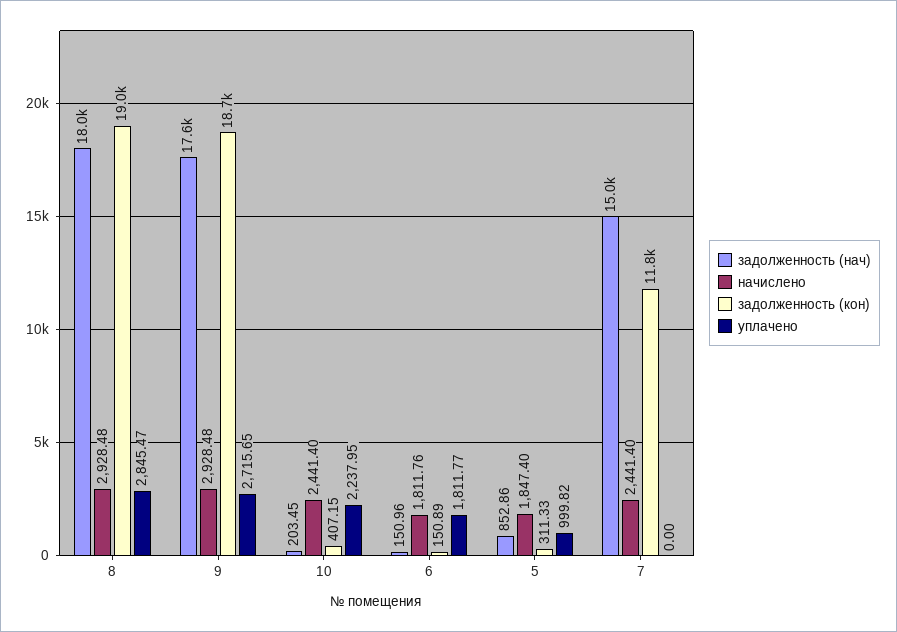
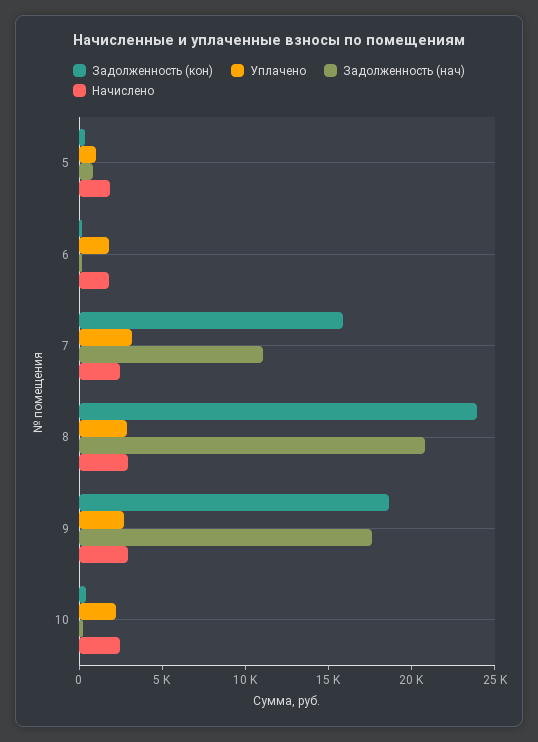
  {
    "задолженность (нач)": {
-     "8": 18000,
+     "8": 21000,
      "9": 17600,
      "10": 203.45,
      "6": 150.96,
      "5": 852.86,
-     "7": 15000
+     "7": 11000
    },
    "начислено": {
      "8": 2928.48,
      "9": 2928.48,
      "10": 2441.4,
      "6": 1811.76,
      "5": 1847.4,
      "7": 2441.4
    },
    "задолженность (кон)": {
-     "8": 19000,
+     "8": 24000,
      "9": 18700,
      "10": 407.15,
      "6": 150.89,
      "5": 311.33,
-     "7": 11800
+     "7": 16000
    },
    "уплачено": {
      "8": 2845.47,
      "9": 2715.65,
      "10": 2237.95,
      "6": 1811.77,
      "5": 999.82,
-     "7": 0
+     "7": 3000
    }
  }

